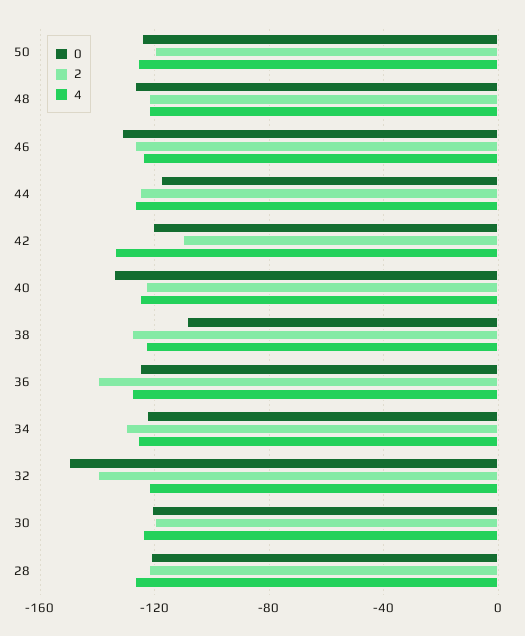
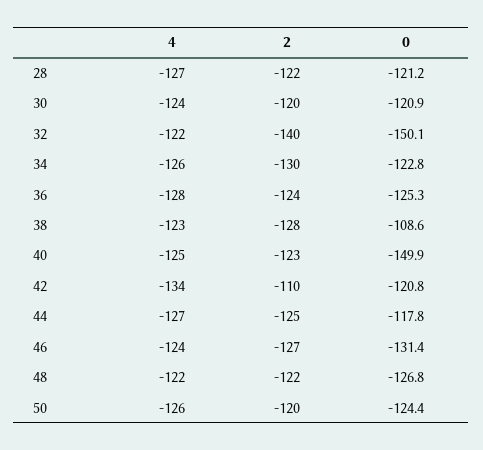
  {
    "0": {
      "50": -124.4,
      "48": -126.8,
      "46": -131.4,
      "44": -117.8,
      "42": -120.8,
-     "40": -135,
+     "40": -149.9,
      "38": -108.6,
      "36": -125.3,
      "34": -122.8,
      "32": -150.1,
      "30": -120.9,
      "28": -121.2
    },
    "2": {
      "50": -120,
      "48": -122,
      "46": -127,
      "44": -125,
      "42": -110,
      "40": -123,
      "38": -128,
-     "36": -140,
+     "36": -124,
      "34": -130,
      "32": -140,
      "30": -120,
      "28": -122
    },
    "4": {
      "50": -126,
      "48": -122,
      "46": -124,
      "44": -127,
      "42": -134,
      "40": -125,
      "38": -123,
      "36": -128,
      "34": -126,
      "32": -122,
      "30": -124,
      "28": -127
    }
  }

